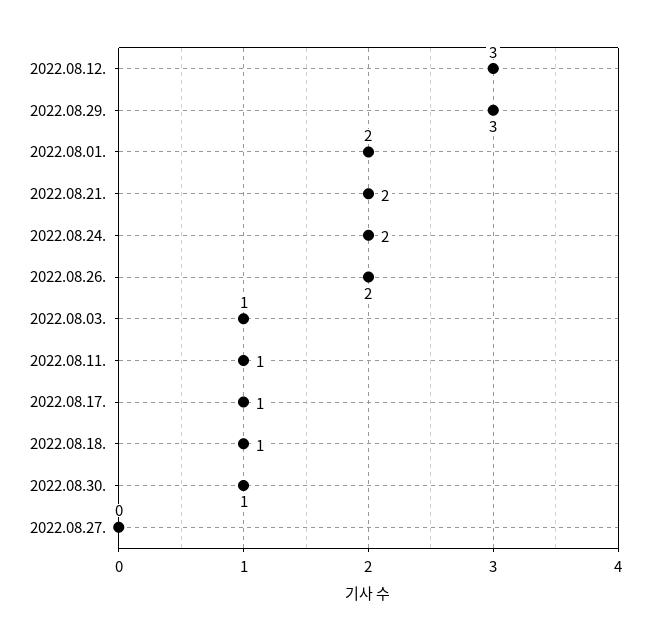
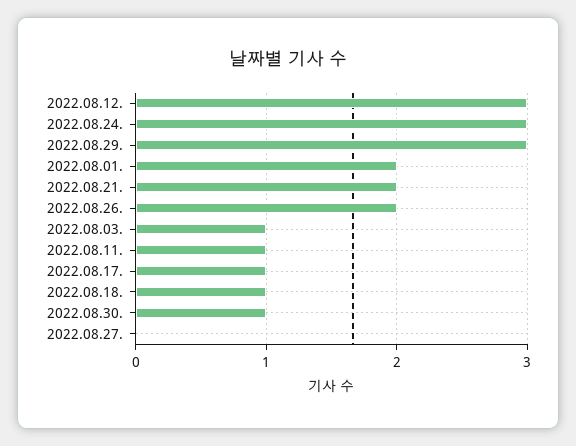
  {
    "2022.08.12.": 3,
    "2022.08.29.": 3,
    "2022.08.01.": 2,
    "2022.08.21.": 2,
-   "2022.08.24.": 2,
+   "2022.08.24.": 3,
    "2022.08.26.": 2,
    "2022.08.03.": 1,
    "2022.08.11.": 1,
    "2022.08.17.": 1,
    "2022.08.18.": 1,
    "2022.08.30.": 1,
    "2022.08.27.": 0
  }

